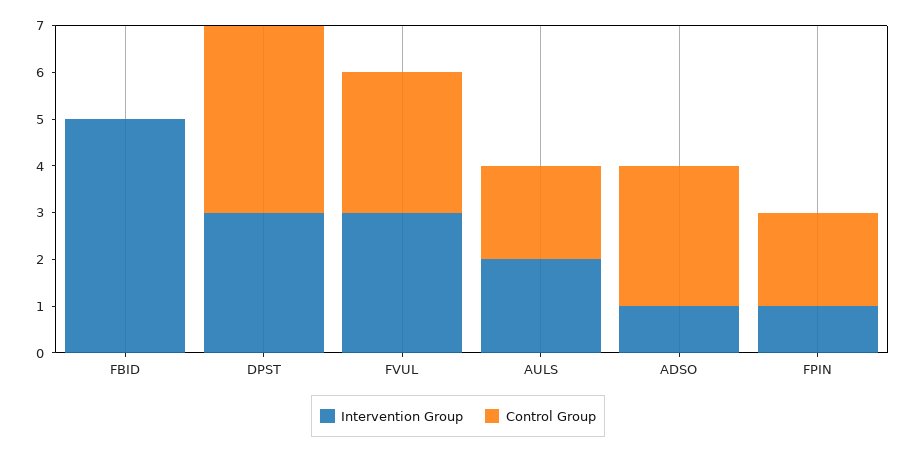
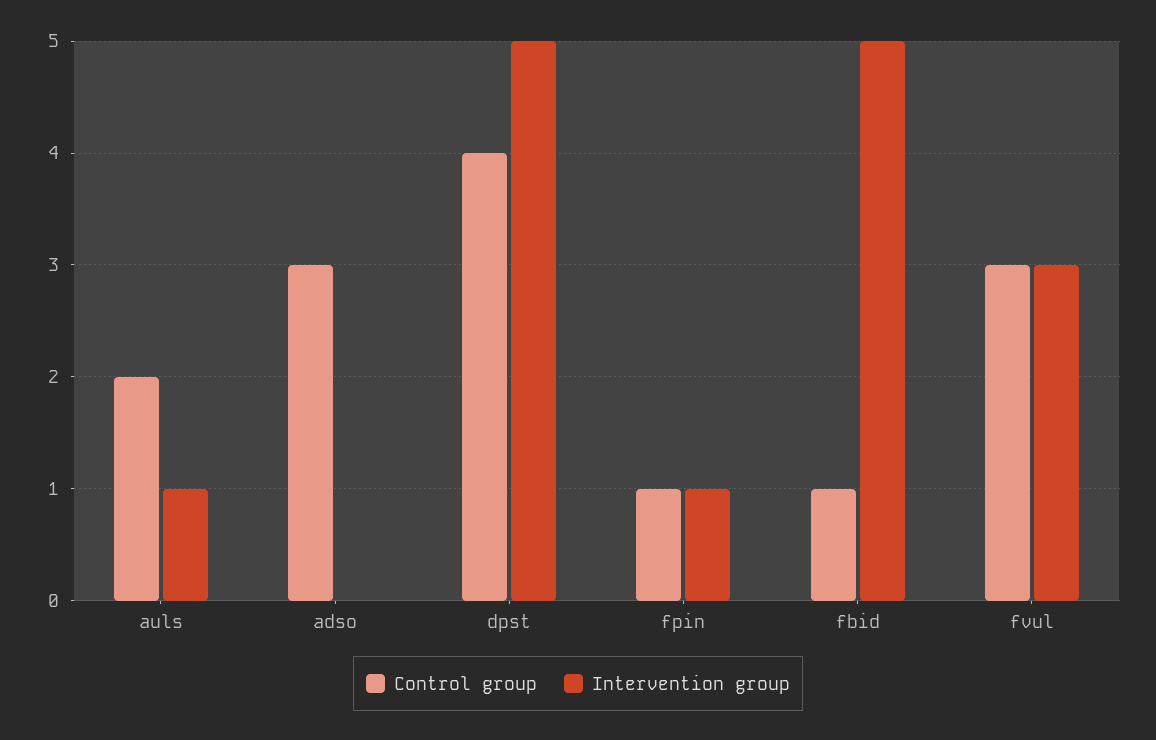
  {
    "Intervention Group": {
      "FBID": 5,
-     "DPST": 3,
+     "DPST": 5,
      "FVUL": 3,
-     "AULS": 2,
+     "AULS": 1,
-     "ADSO": 1,
+     "ADSO": 0,
      "FPIN": 1
    },
    "Control Group": {
-     "FBID": 0,
+     "FBID": 1,
      "DPST": 4,
      "FVUL": 3,
      "AULS": 2,
      "ADSO": 3,
-     "FPIN": 2
+     "FPIN": 1
    }
  }

